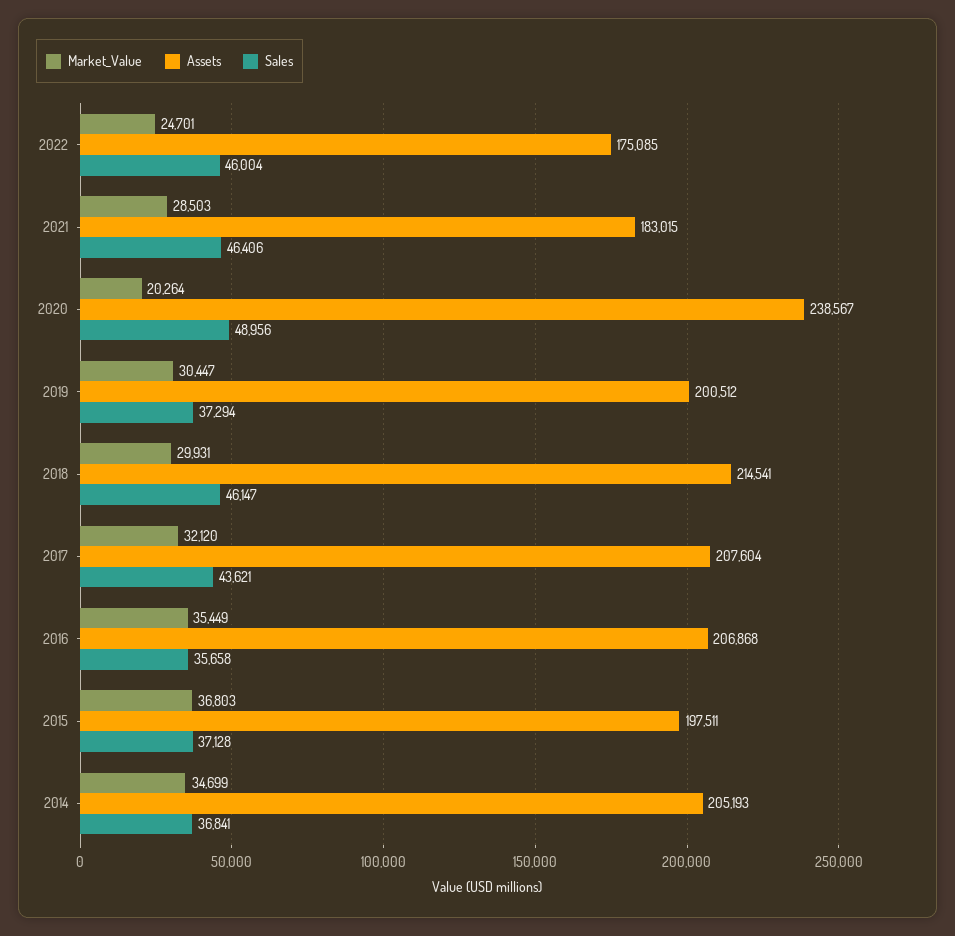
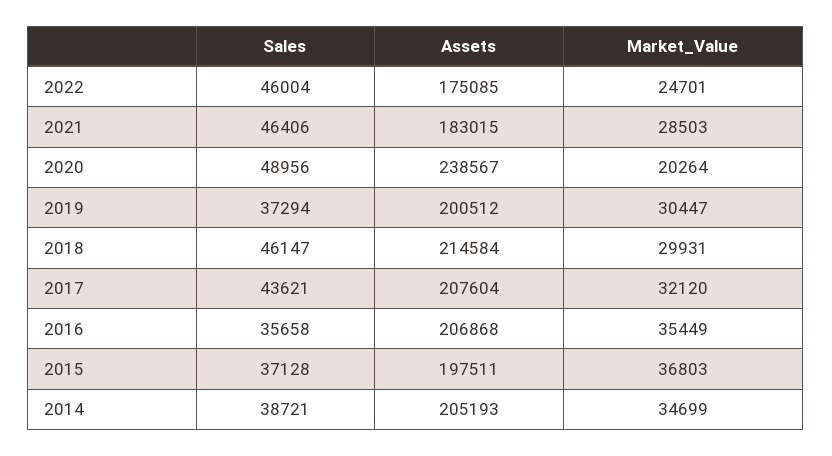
  {
    "Market_Value": {
      "2022": 24701,
      "2021": 28503,
      "2020": 20264,
      "2019": 30447,
      "2018": 29931,
      "2017": 32120,
      "2016": 35449,
      "2015": 36803,
      "2014": 34699
    },
    "Assets": {
      "2022": 175085,
      "2021": 183015,
      "2020": 238567,
      "2019": 200512,
-     "2018": 214541,
+     "2018": 214584,
      "2017": 207604,
      "2016": 206868,
      "2015": 197511,
      "2014": 205193
    },
    "Sales": {
      "2022": 46004,
      "2021": 46406,
      "2020": 48956,
      "2019": 37294,
      "2018": 46147,
      "2017": 43621,
      "2016": 35658,
      "2015": 37128,
-     "2014": 36841
+     "2014": 38721
    }
  }

